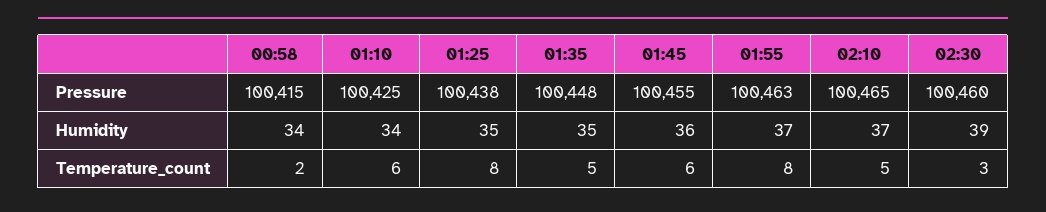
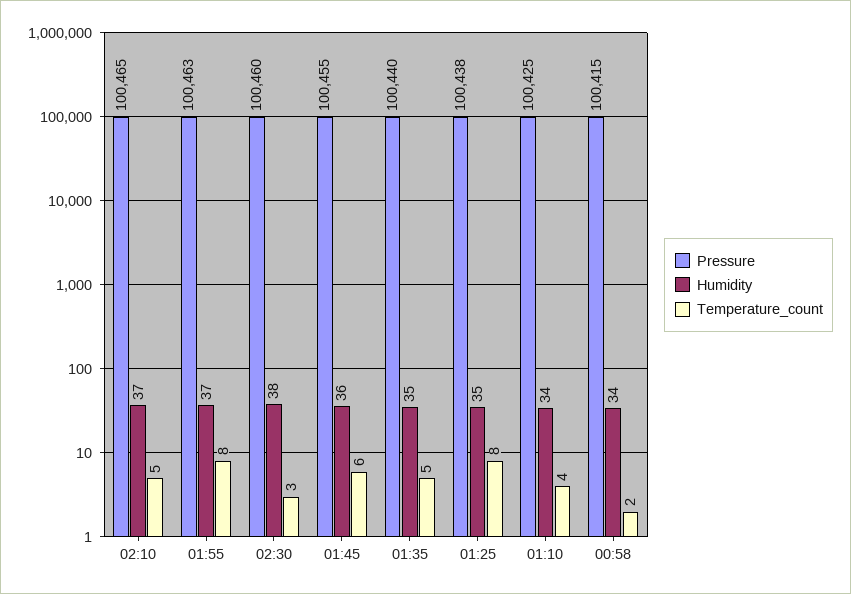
  {
    "Pressure": {
      "00:58": 100415,
      "01:10": 100425,
      "01:25": 100438,
-     "01:35": 100448,
+     "01:35": 100440,
      "01:45": 100455,
      "01:55": 100463,
      "02:10": 100465,
      "02:30": 100460
    },
    "Humidity": {
      "00:58": 34,
      "01:10": 34,
      "01:25": 35,
      "01:35": 35,
      "01:45": 36,
      "01:55": 37,
      "02:10": 37,
-     "02:30": 39
+     "02:30": 38
    },
    "Temperature_count": {
      "00:58": 2,
-     "01:10": 6,
+     "01:10": 4,
      "01:25": 8,
      "01:35": 5,
      "01:45": 6,
      "01:55": 8,
      "02:10": 5,
      "02:30": 3
    }
  }

